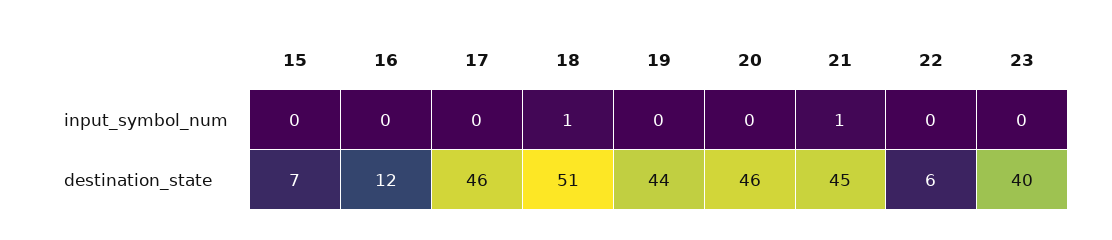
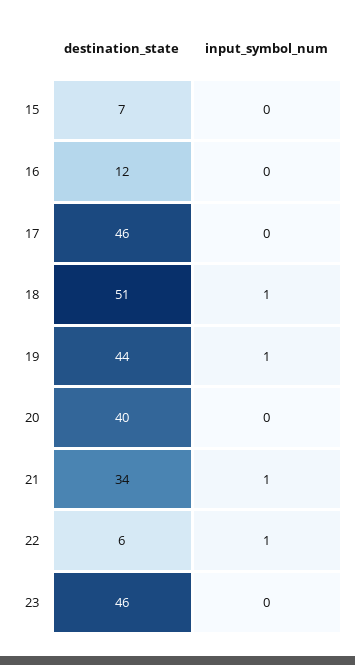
  {
    "15": {
      "input_symbol_num": 0,
      "destination_state": 7
    },
    "16": {
      "input_symbol_num": 0,
      "destination_state": 12
    },
    "17": {
      "input_symbol_num": 0,
      "destination_state": 46
    },
    "18": {
      "input_symbol_num": 1,
      "destination_state": 51
    },
    "19": {
-     "input_symbol_num": 0,
+     "input_symbol_num": 1,
      "destination_state": 44
    },
    "20": {
      "input_symbol_num": 0,
-     "destination_state": 46
+     "destination_state": 40
    },
    "21": {
      "input_symbol_num": 1,
-     "destination_state": 45
+     "destination_state": 34
    },
    "22": {
-     "input_symbol_num": 0,
+     "input_symbol_num": 1,
      "destination_state": 6
    },
    "23": {
      "input_symbol_num": 0,
-     "destination_state": 40
+     "destination_state": 46
    }
  }

